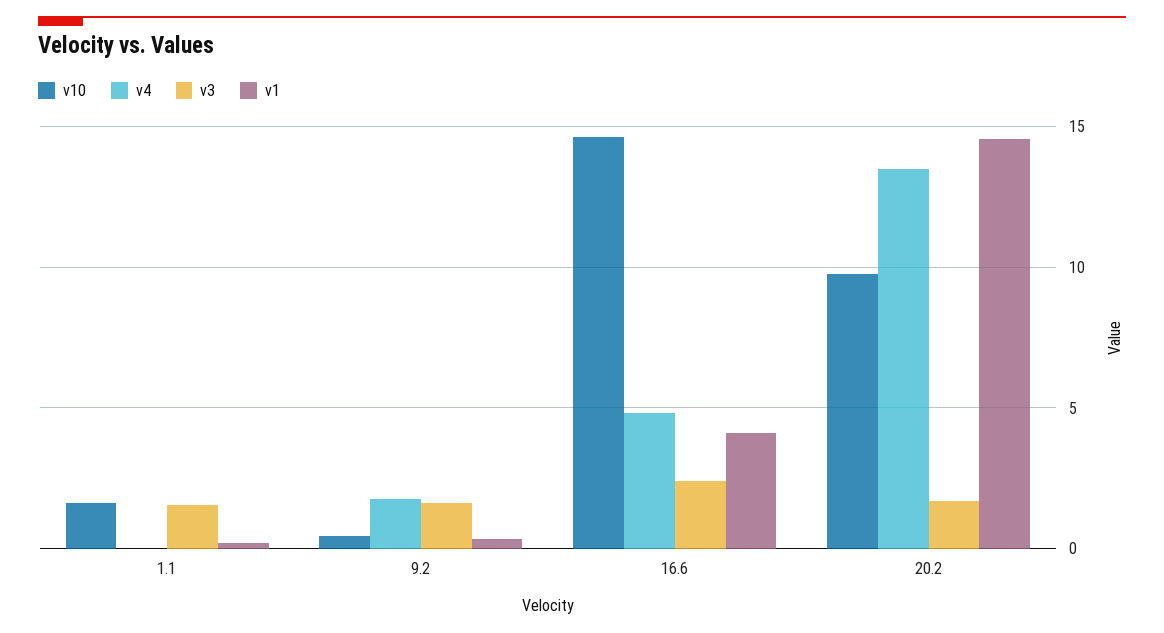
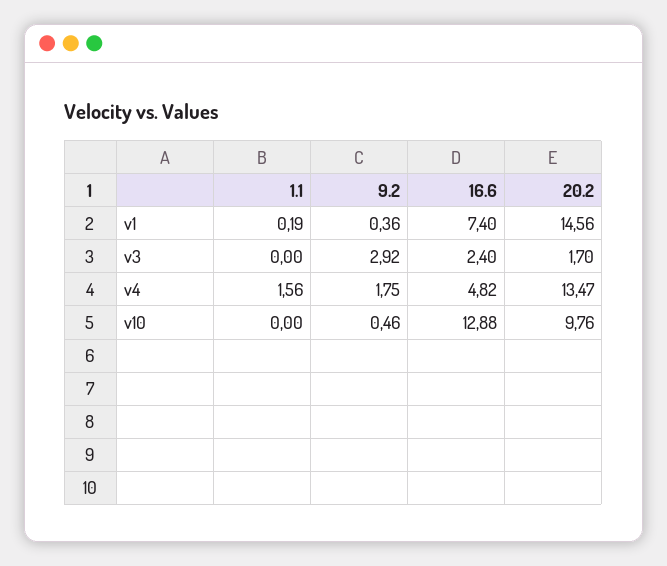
  {
    "v10": {
-     "1.1": 1.5,
+     "1.1": 0,
      "9.2": 0.46,
-     "16.6": 14.5,
+     "16.6": 12.88,
      "20.2": 9.76
    },
    "v4": {
-     "1.1": 0,
+     "1.1": 1.56,
      "9.2": 1.75,
      "16.6": 4.82,
      "20.2": 13.47
    },
    "v3": {
-     "1.1": 1.5,
+     "1.1": 0,
-     "9.2": 1.5,
+     "9.2": 2.92,
      "16.6": 2.4,
      "20.2": 1.7
    },
    "v1": {
      "1.1": 0.19,
      "9.2": 0.36,
-     "16.6": 4,
+     "16.6": 7.4,
      "20.2": 14.56
    }
  }

